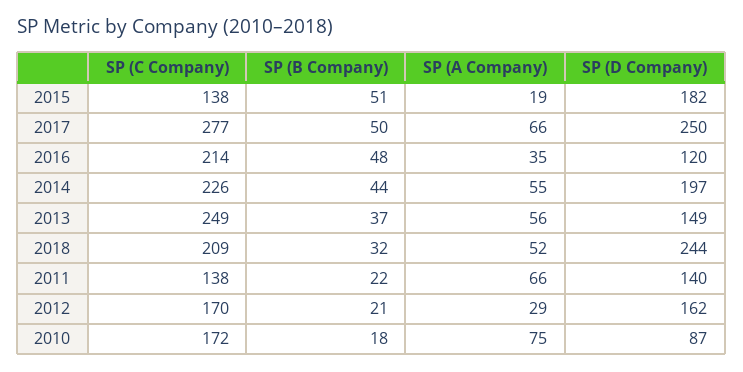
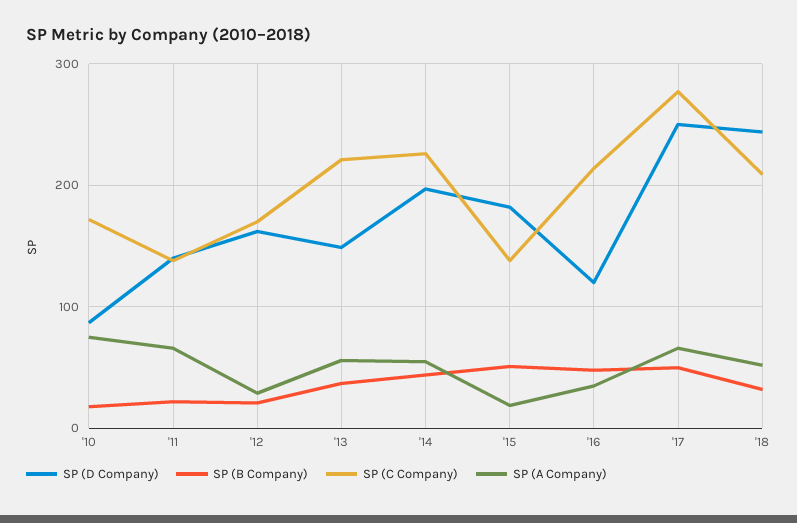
  {
    "SP (C Company)": {
      "2015": 138,
      "2017": 277,
      "2016": 214,
      "2014": 226,
-     "2013": 249,
+     "2013": 220,
      "2018": 209,
      "2011": 138,
      "2012": 170,
      "2010": 172
    },
    "SP (B Company)": {
      "2015": 51,
      "2017": 50,
      "2016": 48,
      "2014": 44,
      "2013": 37,
      "2018": 32,
      "2011": 22,
      "2012": 21,
      "2010": 18
    },
    "SP (A Company)": {
      "2015": 19,
      "2017": 66,
      "2016": 35,
      "2014": 55,
      "2013": 56,
      "2018": 52,
      "2011": 66,
      "2012": 29,
      "2010": 75
    },
    "SP (D Company)": {
      "2015": 182,
      "2017": 250,
      "2016": 120,
      "2014": 197,
      "2013": 149,
      "2018": 244,
      "2011": 140,
      "2012": 162,
      "2010": 87
    }
  }

